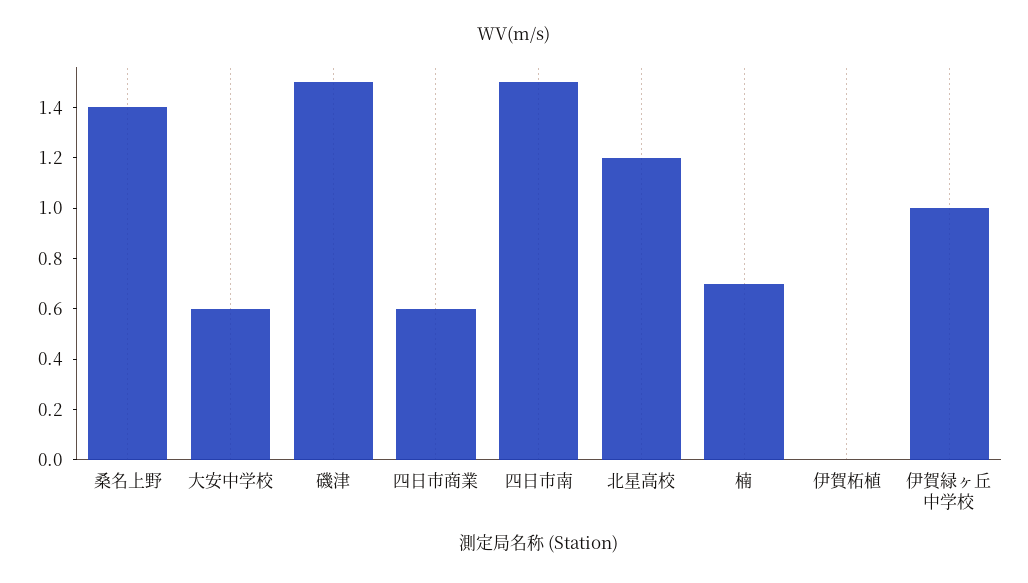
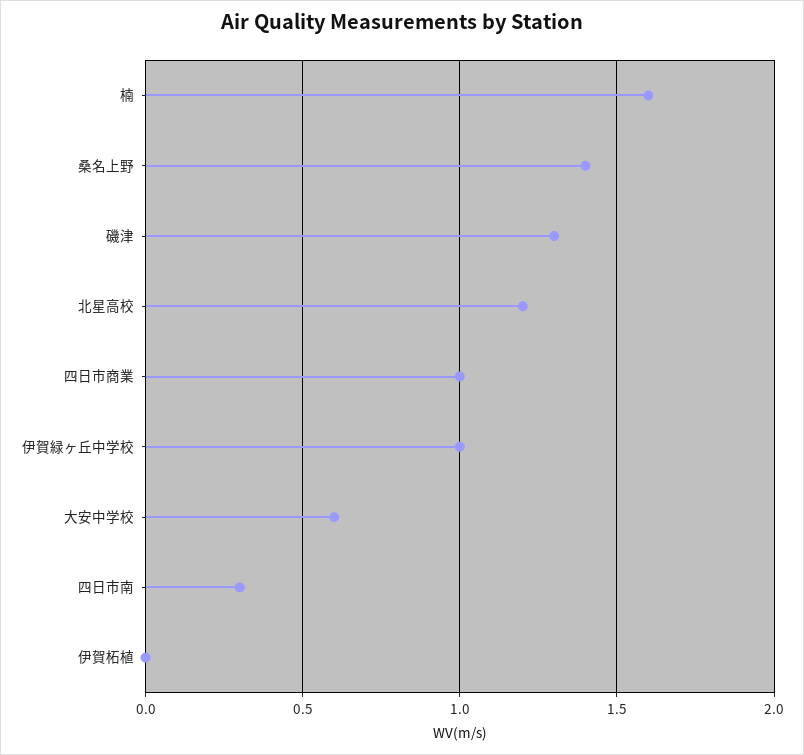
  {
    "桑名上野": 1.4,
    "大安中学校": 0.6,
-   "磯津": 1.5,
+   "磯津": 1.3,
-   "四日市商業": 0.6,
+   "四日市商業": 1,
-   "四日市南": 1.5,
+   "四日市南": 0.3,
    "北星高校": 1.2,
-   "楠": 0.7,
+   "楠": 1.6,
    "伊賀柘植": 0,
    "伊賀緑ヶ丘中学校": 1
  }

